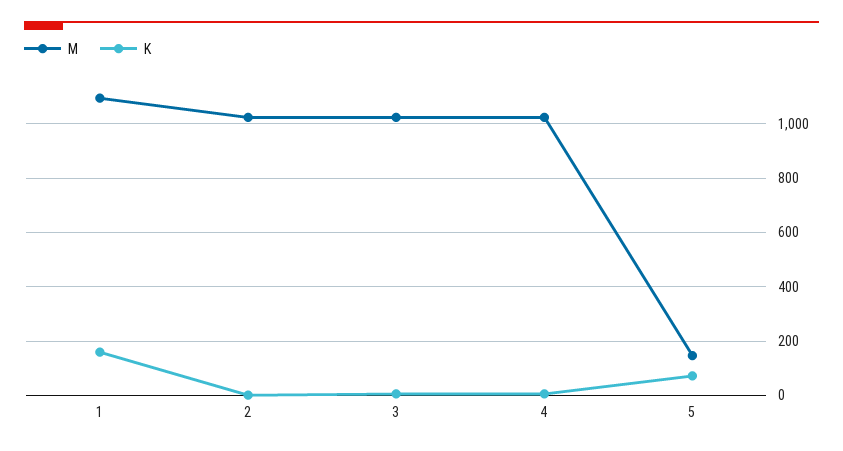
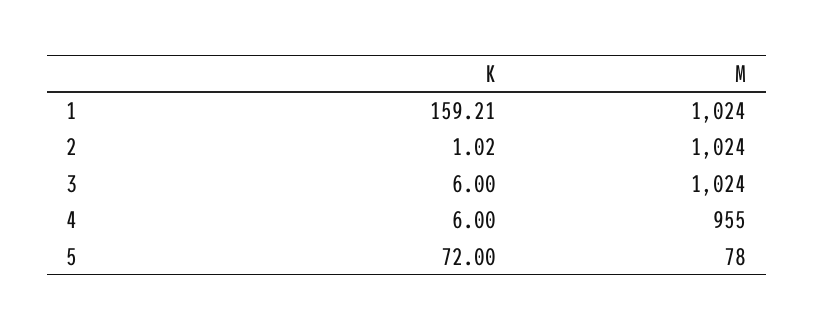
  {
    "M": {
-     "1": 1100,
+     "1": 1024,
      "2": 1024,
      "3": 1024,
-     "4": 1025,
+     "4": 955,
-     "5": 150
+     "5": 78
    },
    "K": {
      "1": 159.21,
      "2": 1.02,
      "3": 6,
      "4": 6,
      "5": 72
    }
  }

